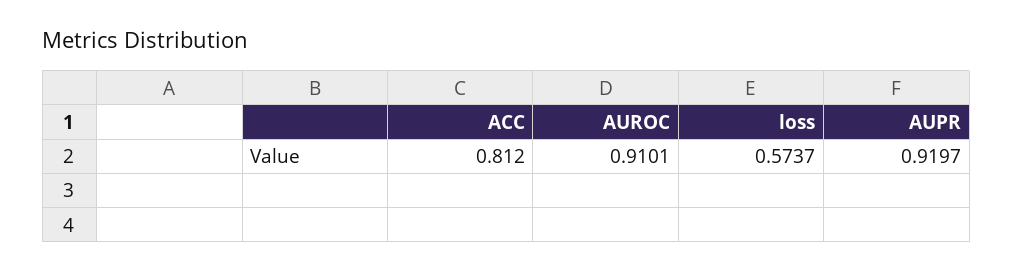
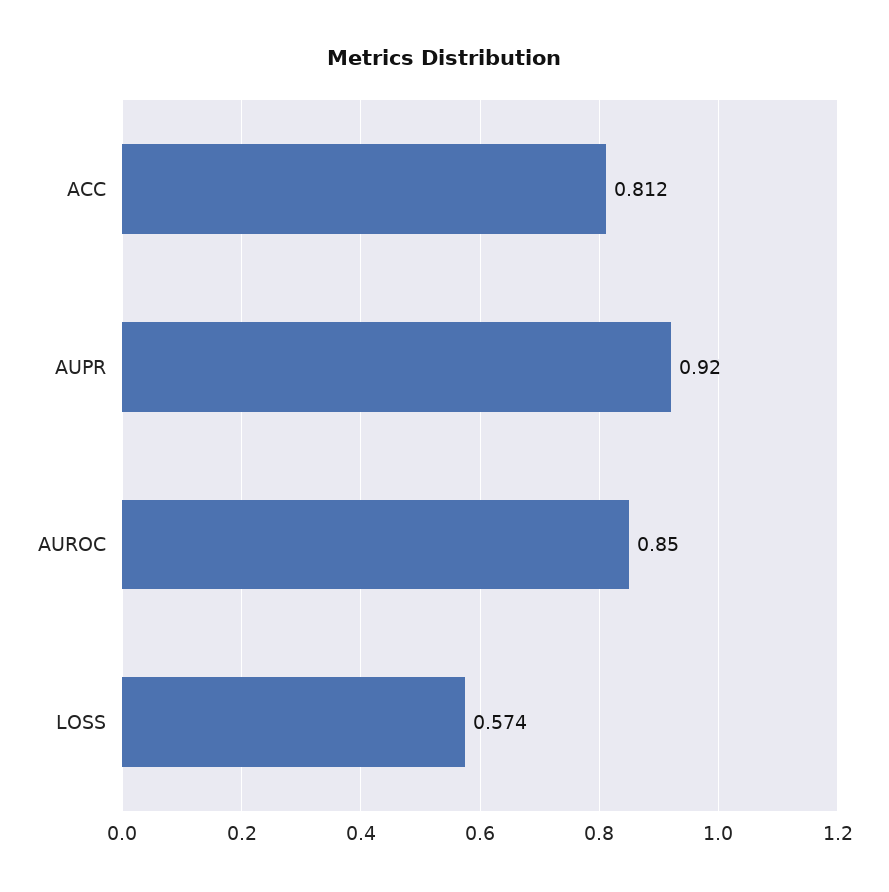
  {
    "ACC": 0.812,
-   "AUROC": 0.9101,
+   "AUROC": 0.85,
    "loss": 0.5737,
    "AUPR": 0.9197
  }

